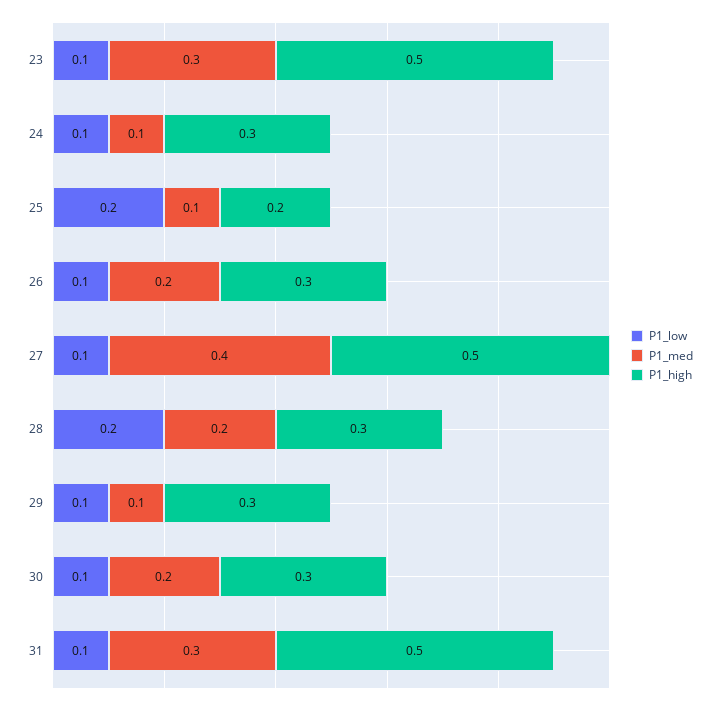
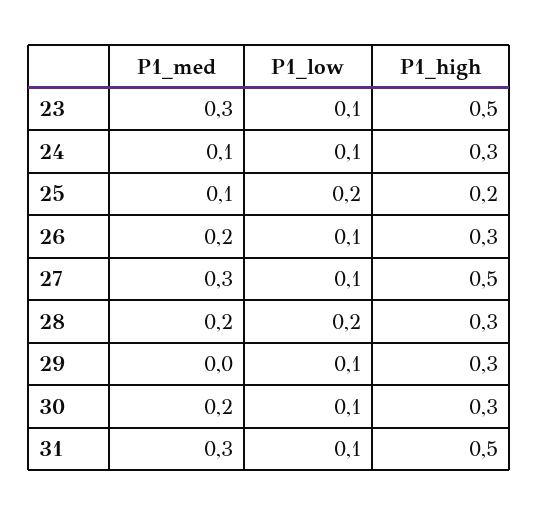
  {
    "P1_low": {
      "23": 0.1,
      "24": 0.1,
      "25": 0.2,
      "26": 0.1,
      "27": 0.1,
      "28": 0.2,
      "29": 0.1,
      "30": 0.1,
      "31": 0.1
    },
    "P1_med": {
      "23": 0.3,
      "24": 0.1,
      "25": 0.1,
      "26": 0.2,
-     "27": 0.4,
+     "27": 0.3,
      "28": 0.2,
-     "29": 0.1,
+     "29": 0,
      "30": 0.2,
      "31": 0.3
    },
    "P1_high": {
      "23": 0.5,
      "24": 0.3,
      "25": 0.2,
      "26": 0.3,
      "27": 0.5,
      "28": 0.3,
      "29": 0.3,
      "30": 0.3,
      "31": 0.5
    }
  }

